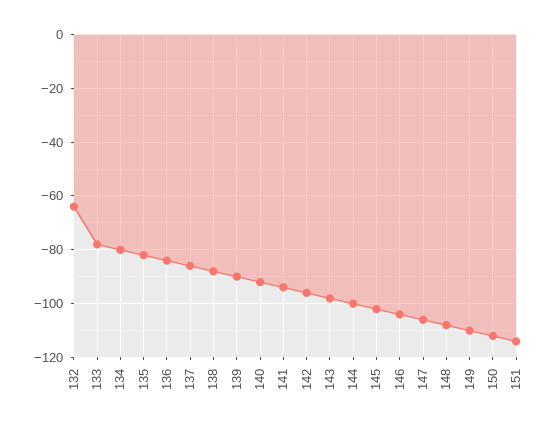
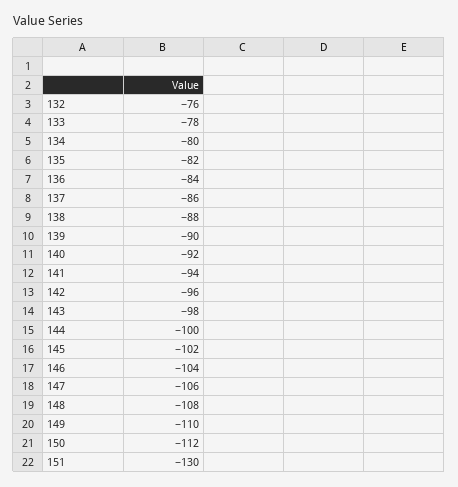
  {
-   "132": -65,
+   "132": -76,
    "133": -78,
    "134": -80,
    "135": -82,
    "136": -84,
    "137": -86,
    "138": -88,
    "139": -90,
    "140": -92,
    "141": -94,
    "142": -96,
    "143": -98,
    "144": -100,
    "145": -102,
    "146": -104,
    "147": -106,
    "148": -108,
    "149": -110,
    "150": -112,
-   "151": -115
+   "151": -130
  }

